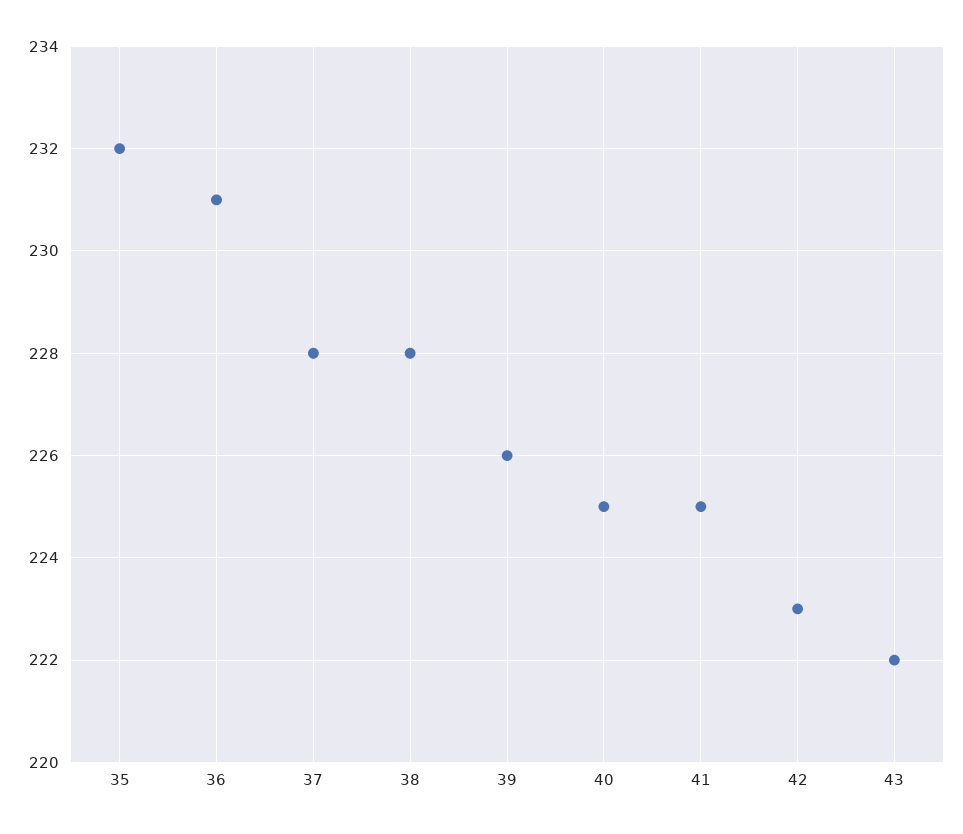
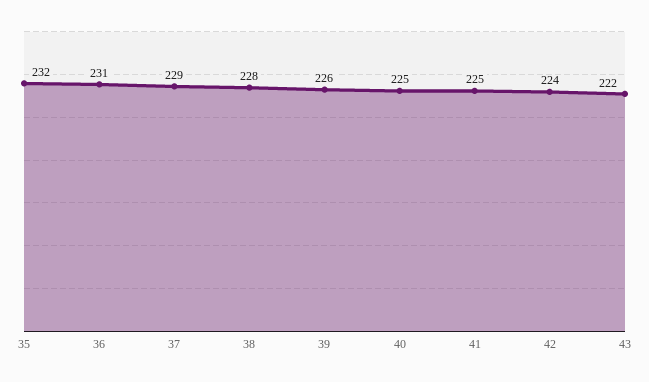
  {
    "35": 232,
    "36": 231,
-   "37": 228,
+   "37": 229,
    "38": 228,
    "39": 226,
    "40": 225,
    "41": 225,
-   "42": 223,
+   "42": 224,
    "43": 222
  }

